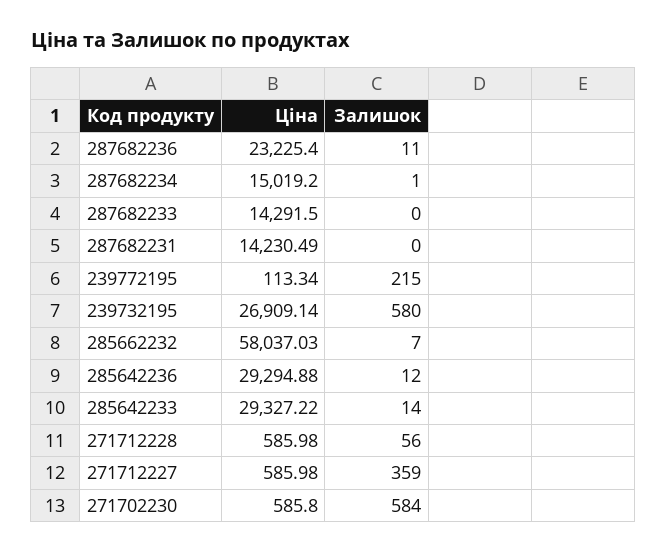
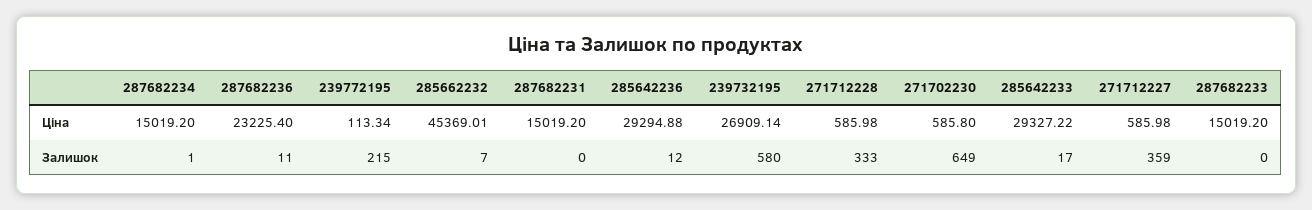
  {
    "Ціна": {
      "287682236": 23225.4,
      "287682234": 15019.2,
-     "287682233": 14291.5,
+     "287682233": 15019.2,
-     "287682231": 14230.49,
+     "287682231": 15019.2,
      "239772195": 113.34,
      "239732195": 26909.14,
-     "285662232": 58037.03,
+     "285662232": 45369.01,
      "285642236": 29294.88,
      "285642233": 29327.22,
      "271712228": 585.98,
      "271712227": 585.98,
      "271702230": 585.8
    },
    "Залишок": {
      "287682236": 11,
      "287682234": 1,
      "287682233": 0,
      "287682231": 0,
      "239772195": 215,
      "239732195": 580,
      "285662232": 7,
      "285642236": 12,
-     "285642233": 14,
+     "285642233": 17,
-     "271712228": 56,
+     "271712228": 333,
      "271712227": 359,
-     "271702230": 584
+     "271702230": 649
    }
  }

